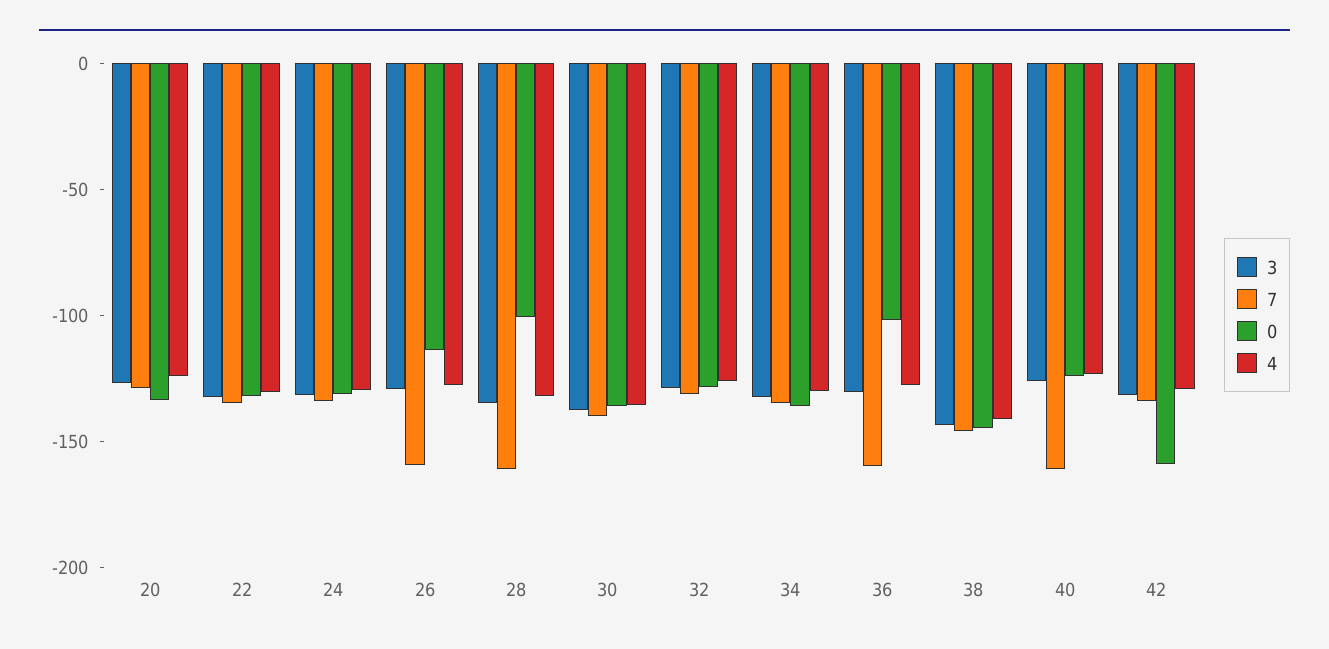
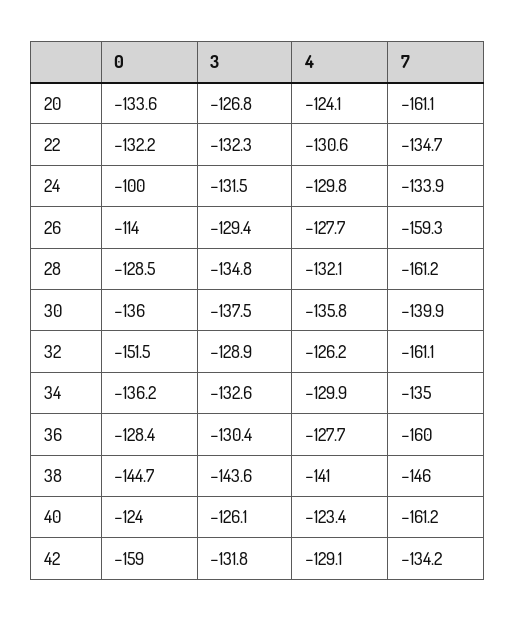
  {
    "3": {
      "20": -126.8,
      "22": -132.3,
      "24": -131.5,
      "26": -129.4,
      "28": -134.8,
      "30": -137.5,
      "32": -128.9,
      "34": -132.6,
      "36": -130.4,
      "38": -143.6,
      "40": -126.1,
      "42": -131.8
    },
    "7": {
-     "20": -130,
+     "20": -161.1,
      "22": -134.7,
      "24": -133.9,
      "26": -159.3,
      "28": -161.2,
      "30": -139.9,
-     "32": -130,
+     "32": -161.1,
      "34": -135,
      "36": -160,
      "38": -146,
      "40": -161.2,
      "42": -134.2
    },
    "0": {
      "20": -133.6,
      "22": -132.2,
-     "24": -130,
+     "24": -100,
      "26": -114,
-     "28": -100,
+     "28": -128.5,
      "30": -136,
-     "32": -130,
+     "32": -151.5,
      "34": -136.2,
-     "36": -100,
+     "36": -128.4,
      "38": -144.7,
      "40": -124,
      "42": -159
    },
    "4": {
      "20": -124.1,
      "22": -130.6,
      "24": -129.8,
      "26": -127.7,
      "28": -132.1,
      "30": -135.8,
      "32": -126.2,
      "34": -129.9,
      "36": -127.7,
      "38": -141,
      "40": -123.4,
      "42": -129.1
    }
  }

